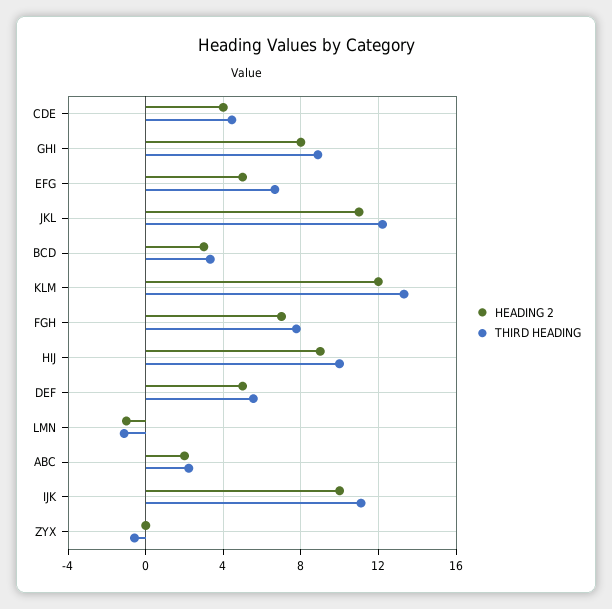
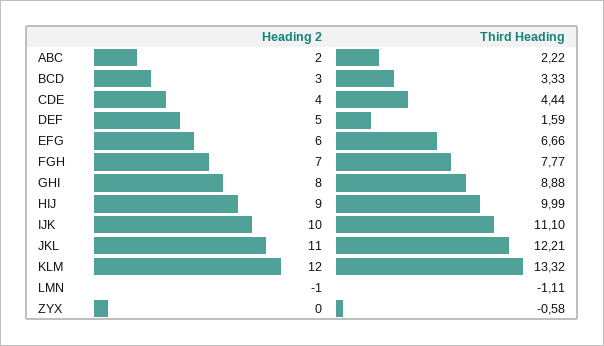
  {
    "HEADING 2": {
      "CDE": 4,
      "GHI": 8,
-     "EFG": 5,
+     "EFG": 6,
      "JKL": 11,
      "BCD": 3,
      "KLM": 12,
      "FGH": 7,
      "HIJ": 9,
      "DEF": 5,
      "LMN": -1,
      "ABC": 2,
      "IJK": 10,
      "ZYX": 0
    },
    "THIRD HEADING": {
      "CDE": 4.44,
      "GHI": 8.88,
      "EFG": 6.66,
      "JKL": 12.21,
      "BCD": 3.33,
      "KLM": 13.32,
      "FGH": 7.77,
      "HIJ": 9.99,
-     "DEF": 5.5,
+     "DEF": 1.59,
      "LMN": -1.11,
      "ABC": 2.22,
      "IJK": 11.1,
      "ZYX": -0.58
    }
  }

